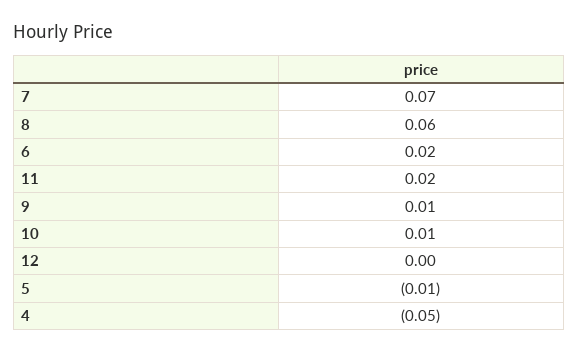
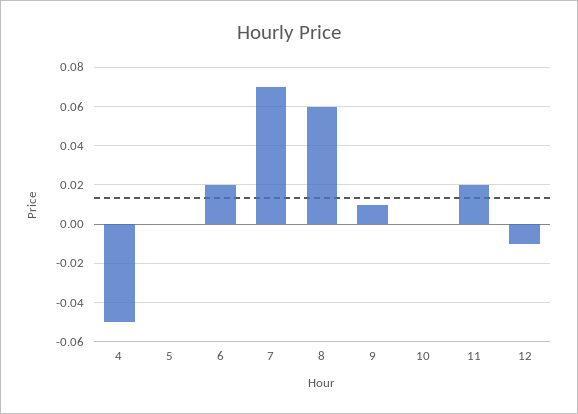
  {
    "7": 0.07,
    "8": 0.06,
    "6": 0.02,
    "11": 0.02,
    "9": 0.01,
-   "10": 0.01,
+   "10": 0,
-   "12": 0,
+   "12": -0.01,
-   "5": -0.01,
+   "5": 0,
    "4": -0.05
  }

